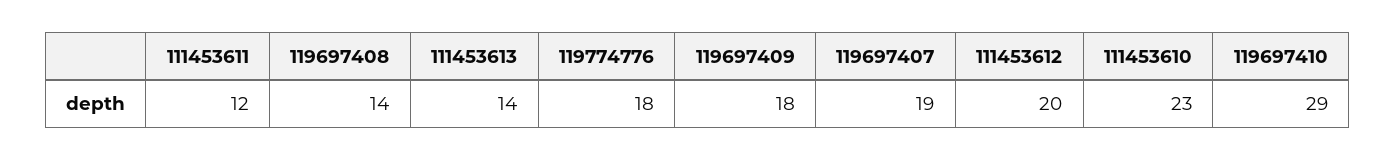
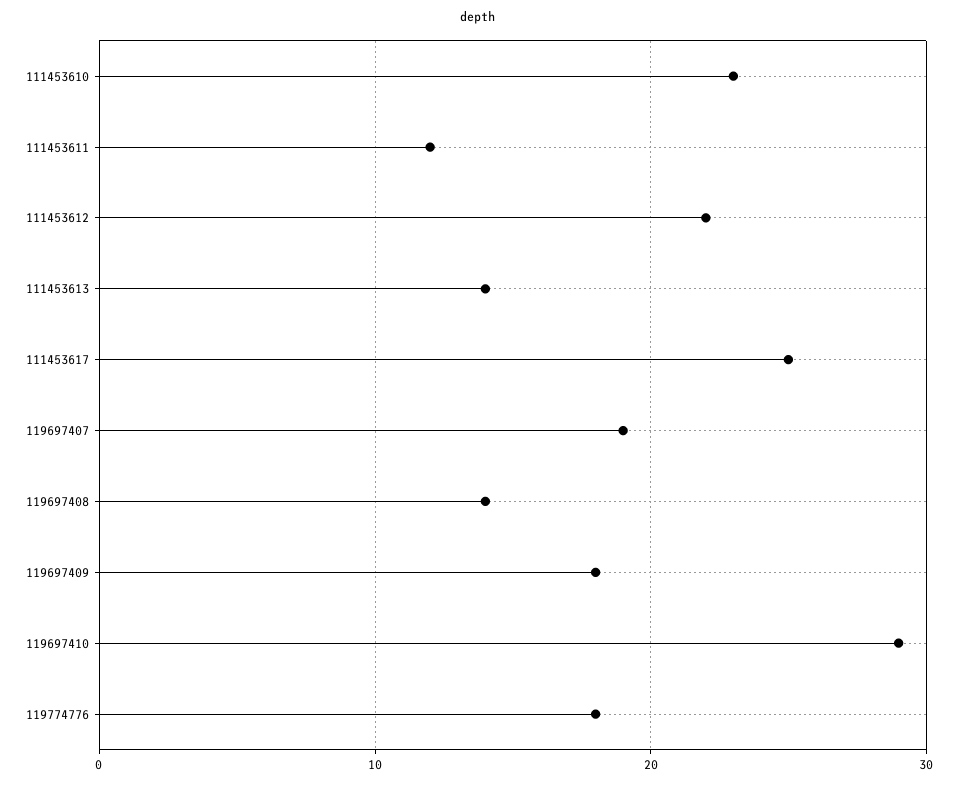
  {
    "111453611": 12,
    "119697408": 14,
    "111453613": 14,
    "119774776": 18,
    "119697409": 18,
    "119697407": 19,
-   "111453612": 20,
+   "111453612": 22,
    "111453610": 23,
-   "119697410": 29
+   "119697410": 29,
+   "111453617": 25
  }

